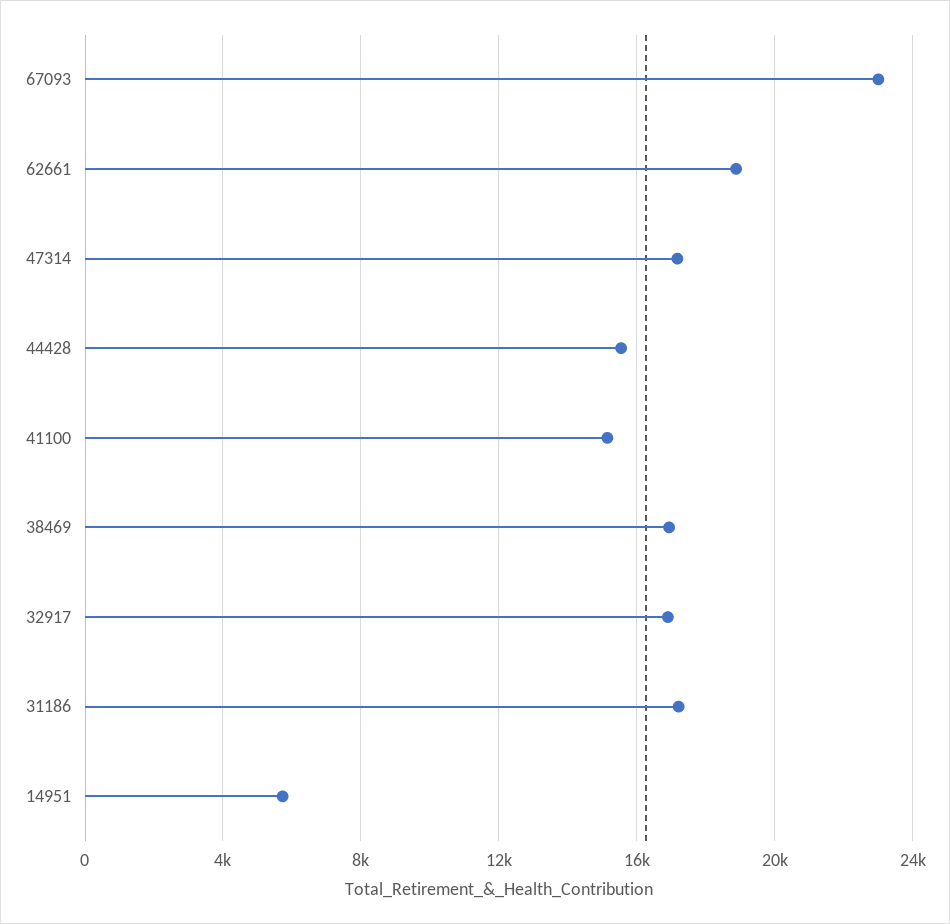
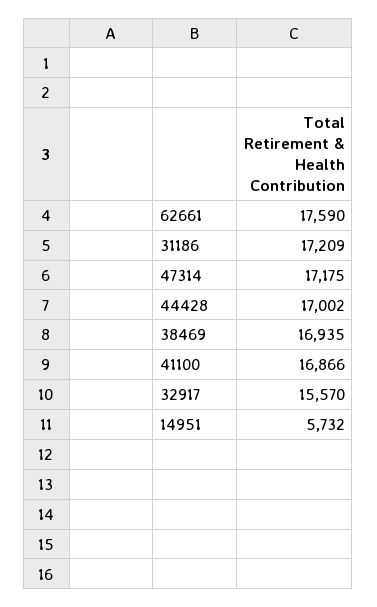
  {
-   "67093": 23000,
-   "62661": 19000,
+   "62661": 17590,
    "47314": 17175,
-   "44428": 15500,
+   "44428": 17002,
-   "41100": 15000,
+   "41100": 16866,
    "38469": 16935,
-   "32917": 17000,
+   "32917": 15570,
    "31186": 17209,
    "14951": 5732
  }

